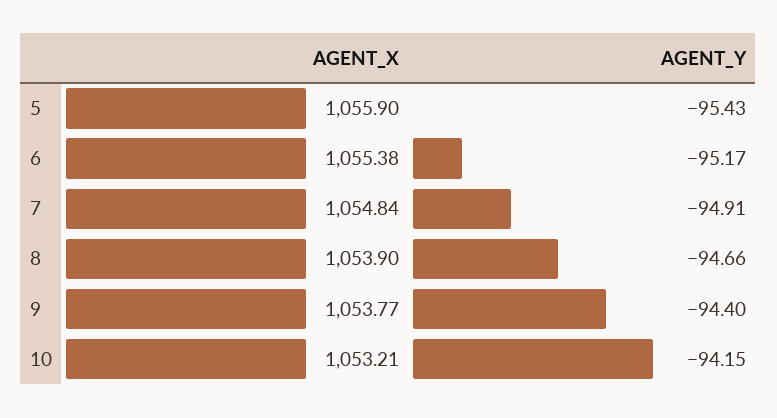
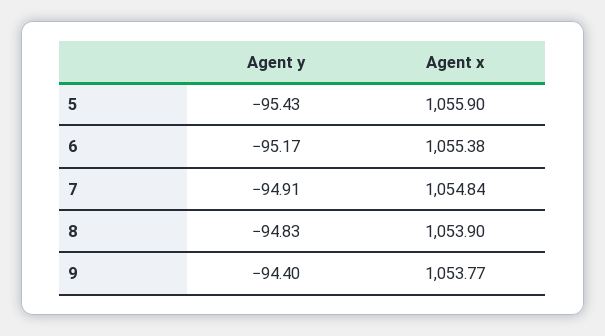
  {
    "AGENT_X": {
      "5": 1055.9,
      "6": 1055.38,
      "7": 1054.84,
      "8": 1053.9,
-     "9": 1053.77,
+     "9": 1053.77
-     "10": 1053.21
    },
    "AGENT_Y": {
      "5": -95.43,
      "6": -95.17,
      "7": -94.91,
-     "8": -94.66,
+     "8": -94.83,
-     "9": -94.4,
+     "9": -94.4
-     "10": -94.15
    }
  }

